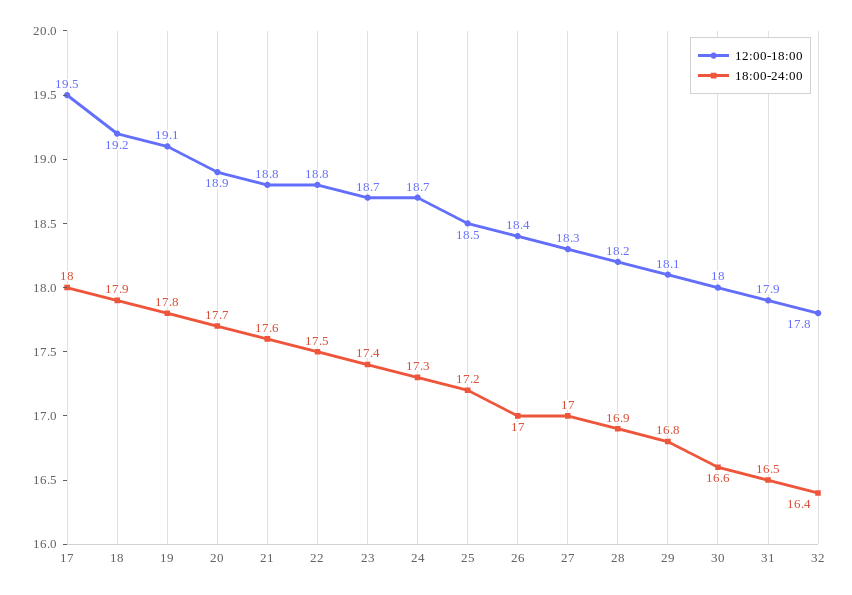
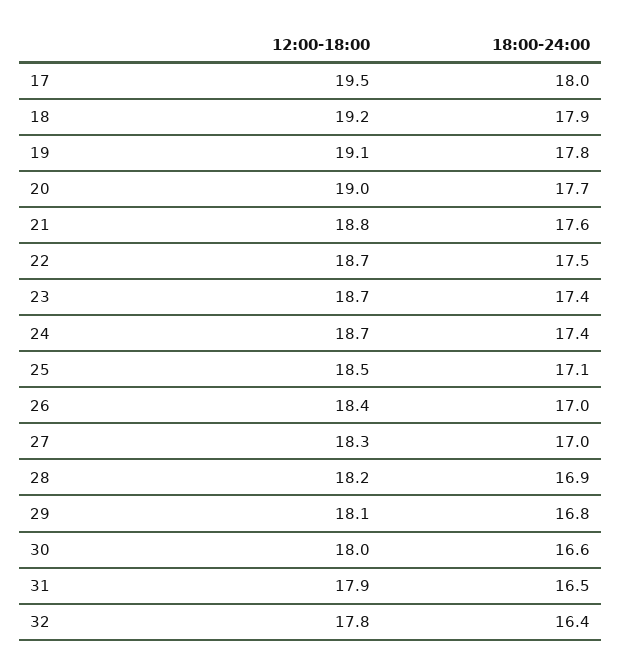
  {
    "12:00-18:00": {
      "17": 19.5,
      "18": 19.2,
      "19": 19.1,
-     "20": 18.9,
+     "20": 19,
      "21": 18.8,
-     "22": 18.8,
+     "22": 18.7,
      "23": 18.7,
      "24": 18.7,
      "25": 18.5,
      "26": 18.4,
      "27": 18.3,
      "28": 18.2,
      "29": 18.1,
      "30": 18,
      "31": 17.9,
      "32": 17.8
    },
    "18:00-24:00": {
      "17": 18,
      "18": 17.9,
      "19": 17.8,
      "20": 17.7,
      "21": 17.6,
      "22": 17.5,
      "23": 17.4,
-     "24": 17.3,
+     "24": 17.4,
-     "25": 17.2,
+     "25": 17.1,
      "26": 17,
      "27": 17,
      "28": 16.9,
      "29": 16.8,
      "30": 16.6,
      "31": 16.5,
      "32": 16.4
    }
  }

